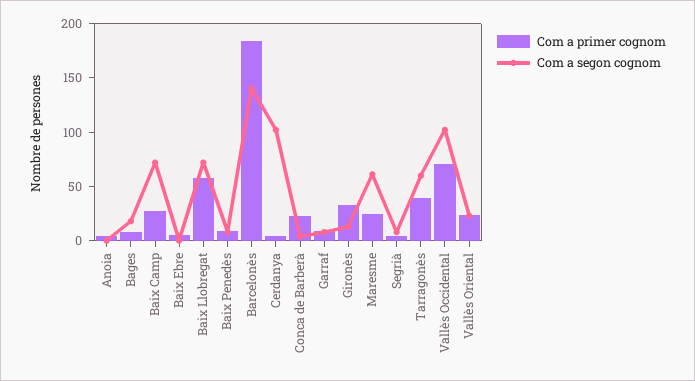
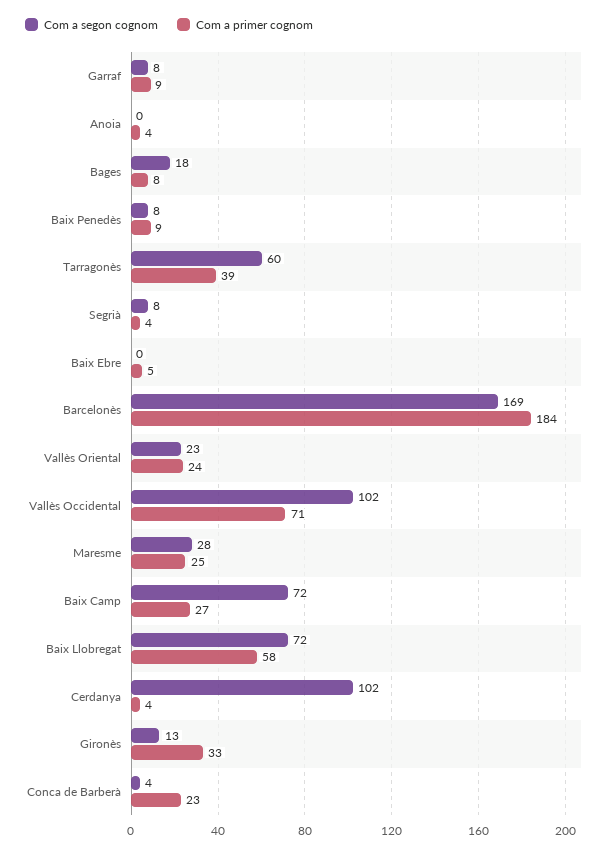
  {
    "Com a primer cognom": {
      "Anoia": 4,
      "Bages": 8,
      "Baix Camp": 27,
      "Baix Ebre": 5,
      "Baix Llobregat": 58,
      "Baix Penedès": 9,
      "Barcelonès": 184,
      "Cerdanya": 4,
      "Conca de Barberà": 23,
      "Garraf": 9,
      "Gironès": 33,
      "Maresme": 25,
      "Segrià": 4,
      "Tarragonès": 39,
      "Vallès Occidental": 71,
      "Vallès Oriental": 24
    },
    "Com a segon cognom": {
      "Anoia": 0,
      "Bages": 18,
      "Baix Camp": 72,
      "Baix Ebre": 0,
      "Baix Llobregat": 72,
      "Baix Penedès": 8,
-     "Barcelonès": 140,
+     "Barcelonès": 169,
      "Cerdanya": 102,
      "Conca de Barberà": 4,
      "Garraf": 8,
      "Gironès": 13,
-     "Maresme": 60,
+     "Maresme": 28,
      "Segrià": 8,
      "Tarragonès": 60,
      "Vallès Occidental": 102,
      "Vallès Oriental": 23
    }
  }

